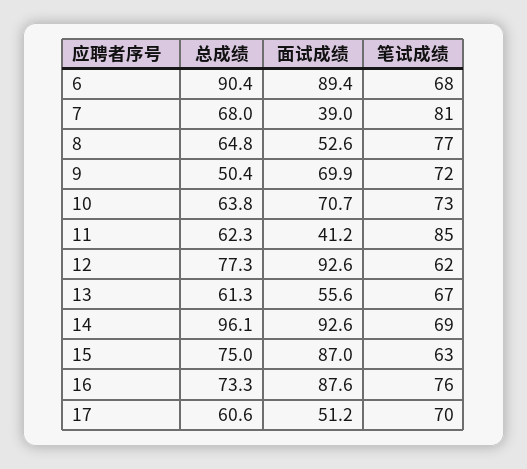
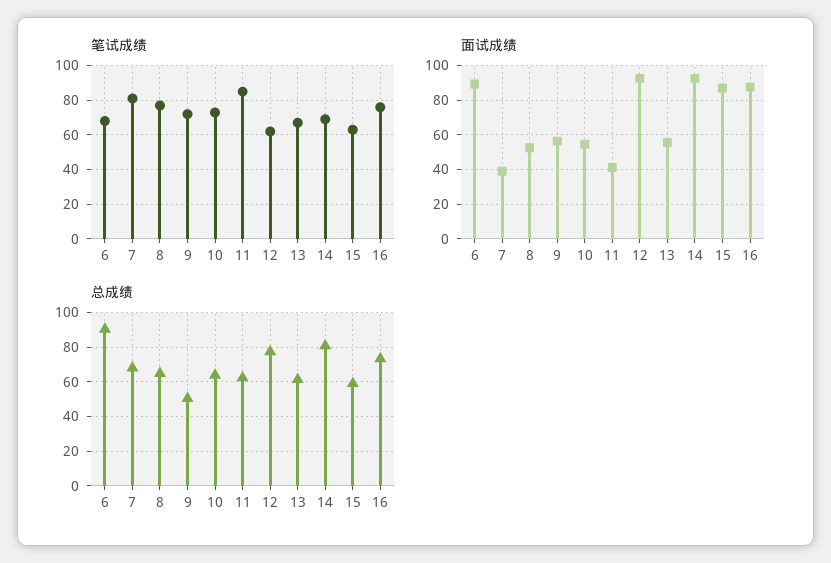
  {
    "总成绩": {
      "6": 90.4,
      "7": 68,
      "8": 64.8,
      "9": 50.4,
      "10": 63.8,
      "11": 62.3,
      "12": 77.3,
      "13": 61.3,
-     "14": 96.1,
+     "14": 80,
-     "15": 75,
+     "15": 60,
-     "16": 73.3,
+     "16": 73.3
-     "17": 60.6
    },
    "面试成绩": {
      "6": 89.4,
      "7": 39,
      "8": 52.6,
-     "9": 69.9,
+     "9": 55,
-     "10": 70.7,
+     "10": 55,
      "11": 41.2,
      "12": 92.6,
      "13": 55.6,
      "14": 92.6,
      "15": 87,
-     "16": 87.6,
+     "16": 87.6
-     "17": 51.2
    },
    "笔试成绩": {
      "6": 68,
      "7": 81,
      "8": 77,
      "9": 72,
      "10": 73,
      "11": 85,
      "12": 62,
      "13": 67,
      "14": 69,
      "15": 63,
-     "16": 76,
+     "16": 76
-     "17": 70
    }
  }

